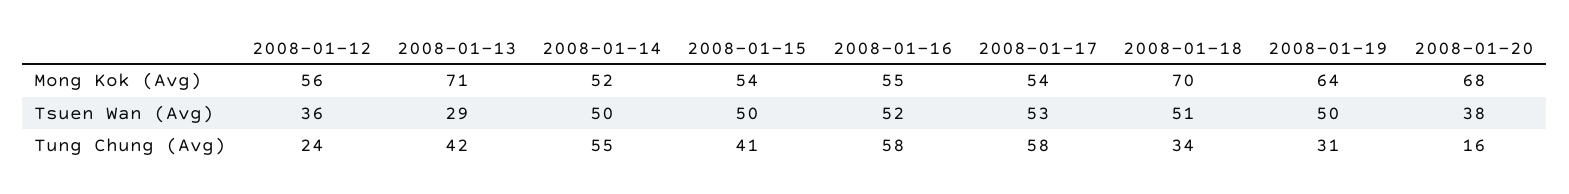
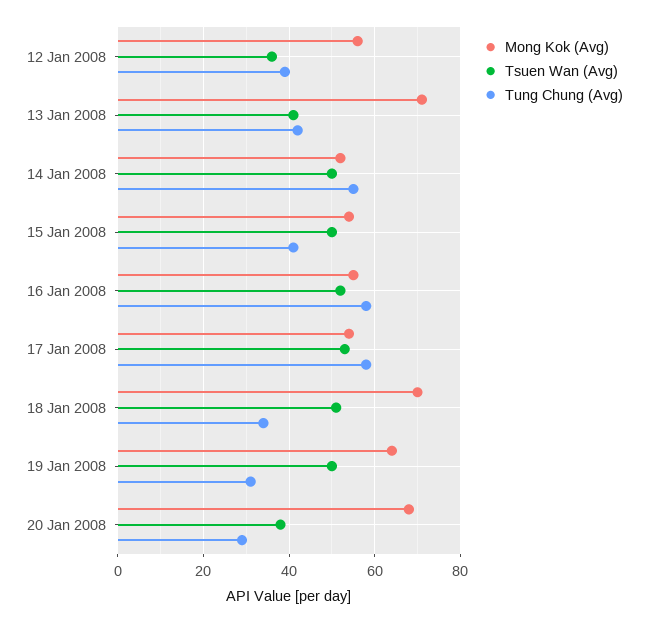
  {
    "Mong Kok (Avg)": {
      "2008-01-12": 56,
      "2008-01-13": 71,
      "2008-01-14": 52,
      "2008-01-15": 54,
      "2008-01-16": 55,
      "2008-01-17": 54,
      "2008-01-18": 70,
      "2008-01-19": 64,
      "2008-01-20": 68
    },
    "Tsuen Wan (Avg)": {
      "2008-01-12": 36,
-     "2008-01-13": 29,
+     "2008-01-13": 40,
      "2008-01-14": 50,
      "2008-01-15": 50,
      "2008-01-16": 52,
      "2008-01-17": 53,
      "2008-01-18": 51,
      "2008-01-19": 50,
      "2008-01-20": 38
    },
    "Tung Chung (Avg)": {
-     "2008-01-12": 24,
+     "2008-01-12": 40,
      "2008-01-13": 42,
      "2008-01-14": 55,
      "2008-01-15": 41,
      "2008-01-16": 58,
      "2008-01-17": 58,
      "2008-01-18": 34,
      "2008-01-19": 31,
-     "2008-01-20": 16
+     "2008-01-20": 30
    }
  }

